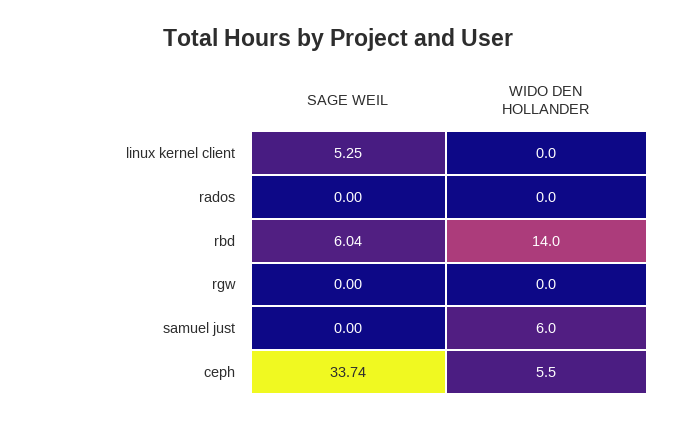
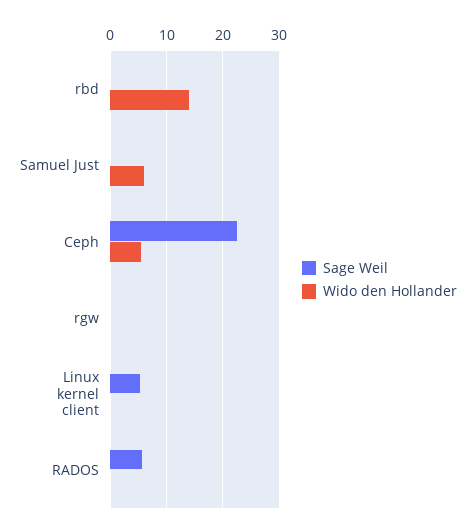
  {
    "SAGE WEIL": {
      "linux kernel client": 5.25,
-     "rados": 0,
+     "rados": 6,
-     "rbd": 6.04,
+     "rbd": 0,
      "rgw": 0,
      "samuel just": 0,
-     "ceph": 33.74
+     "ceph": 22
    },
    "WIDO DEN HOLLANDER": {
      "linux kernel client": 0,
      "rados": 0,
      "rbd": 14,
      "rgw": 0,
      "samuel just": 6,
      "ceph": 5.5
    }
  }

